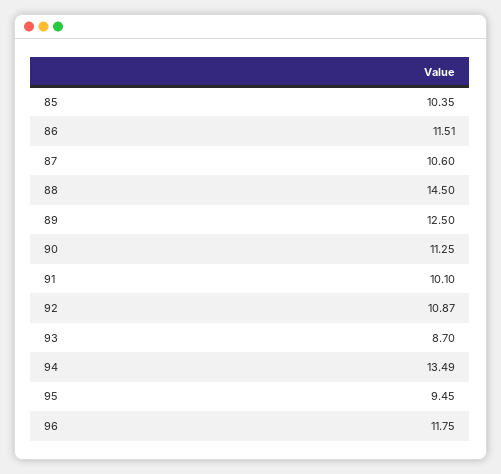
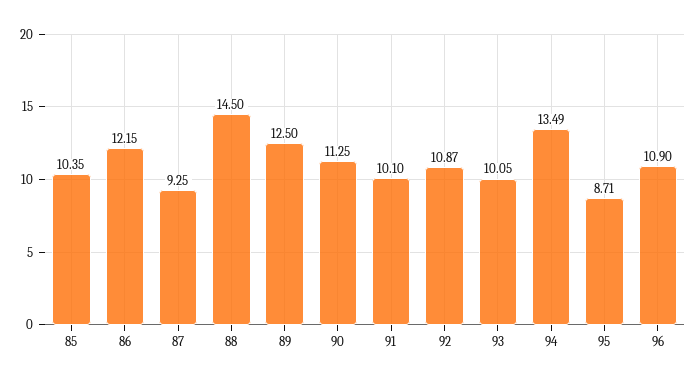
  {
    "85": 10.35,
-   "86": 11.51,
+   "86": 12.15,
-   "87": 10.6,
+   "87": 9.25,
    "88": 14.5,
    "89": 12.5,
    "90": 11.25,
    "91": 10.1,
    "92": 10.87,
-   "93": 8.7,
+   "93": 10.05,
    "94": 13.49,
-   "95": 9.45,
+   "95": 8.71,
-   "96": 11.75
+   "96": 10.9
  }

